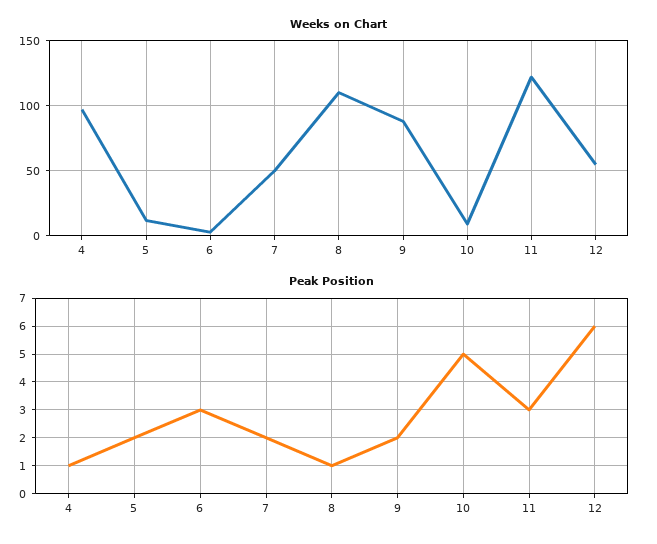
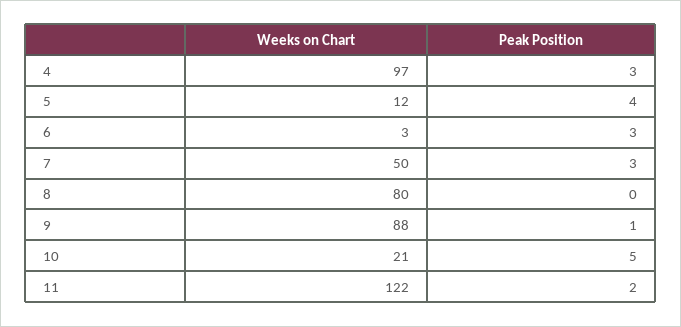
  {
    "Weeks on Chart": {
      "4": 97,
      "5": 12,
      "6": 3,
      "7": 50,
-     "8": 110,
+     "8": 80,
      "9": 88,
-     "10": 10,
+     "10": 21,
-     "11": 122,
+     "11": 122
-     "12": 55
    },
    "Peak Position": {
-     "4": 1,
+     "4": 3,
-     "5": 2,
+     "5": 4,
      "6": 3,
-     "7": 2,
+     "7": 3,
-     "8": 1,
+     "8": 0,
-     "9": 2,
+     "9": 1,
      "10": 5,
-     "11": 3,
+     "11": 2
-     "12": 6
    }
  }

